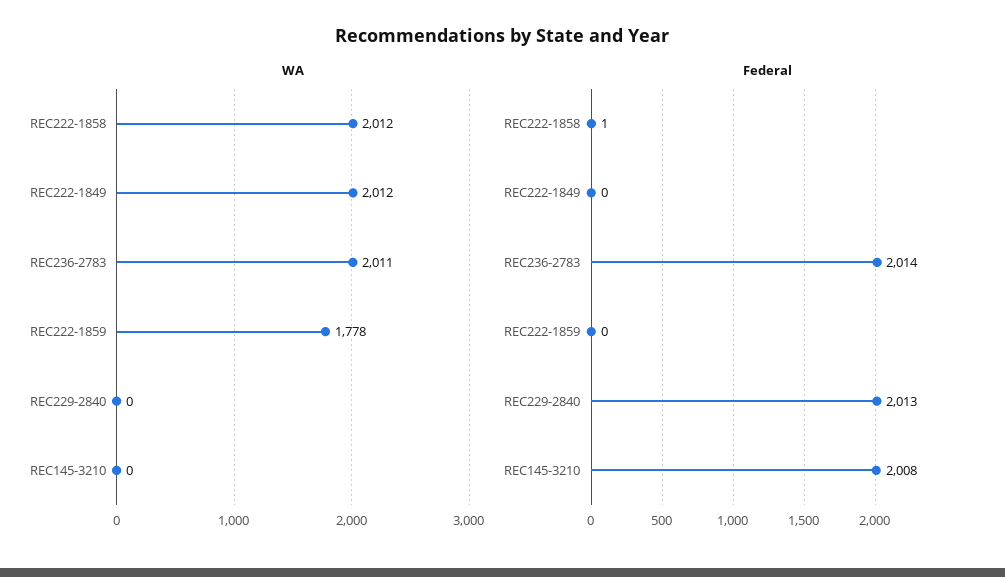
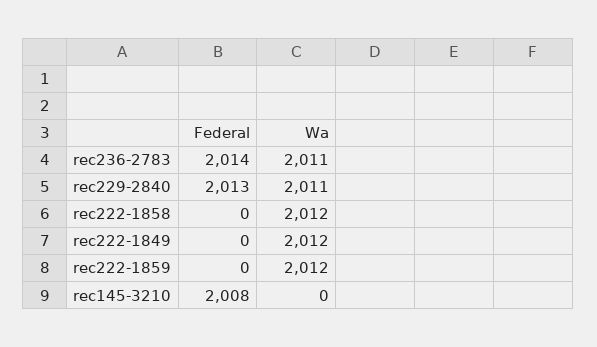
  {
    "WA": {
      "REC222-1858": 2012,
      "REC222-1849": 2012,
      "REC236-2783": 2011,
-     "REC222-1859": 1778,
+     "REC222-1859": 2012,
-     "REC229-2840": 0,
+     "REC229-2840": 2011,
      "REC145-3210": 0
    },
    "Federal": {
-     "REC222-1858": 1,
+     "REC222-1858": 0,
      "REC222-1849": 0,
      "REC236-2783": 2014,
      "REC222-1859": 0,
      "REC229-2840": 2013,
      "REC145-3210": 2008
    }
  }

